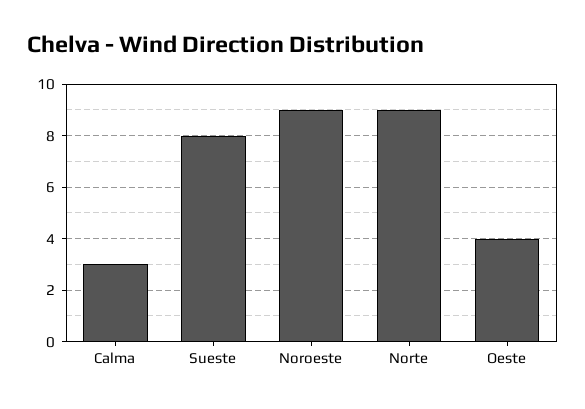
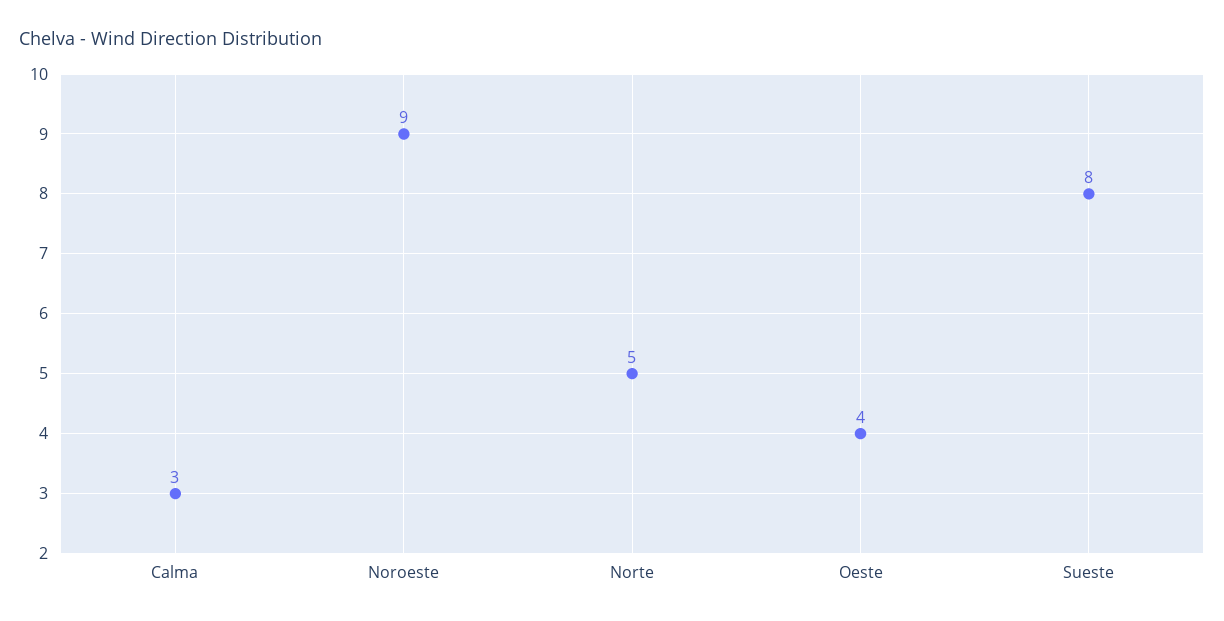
  {
    "Calma": 3,
    "Sueste": 8,
    "Noroeste": 9,
-   "Norte": 9,
+   "Norte": 5,
    "Oeste": 4
  }

